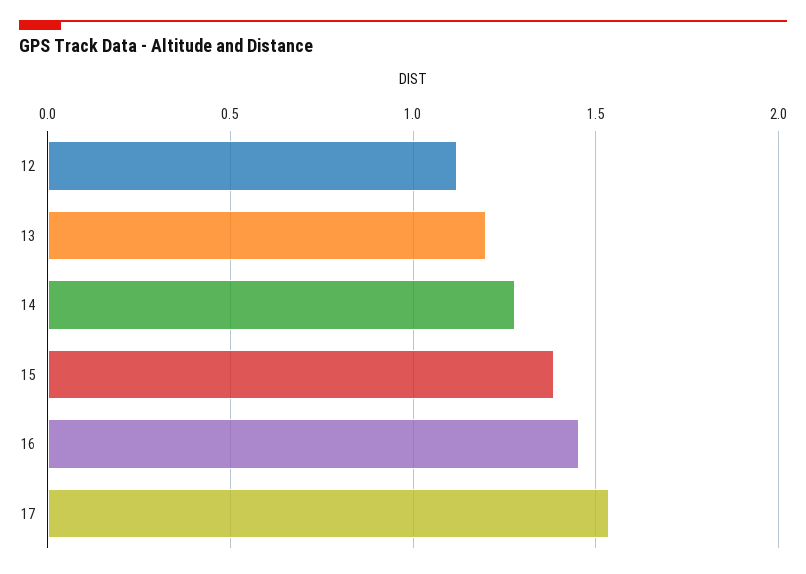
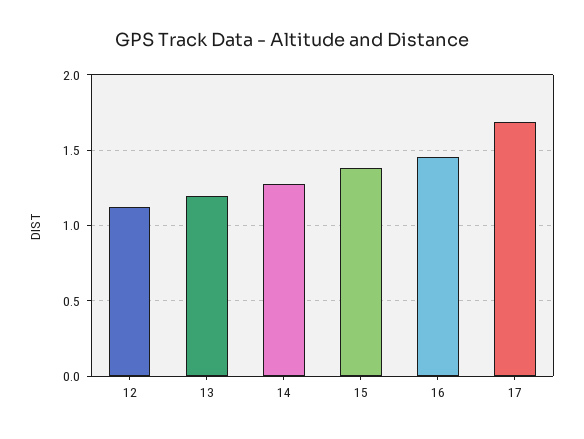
  {
    "12": 1.1,
    "13": 1.2,
    "14": 1.3,
    "15": 1.4,
    "16": 1.45,
-   "17": 1.55
+   "17": 1.7
  }

